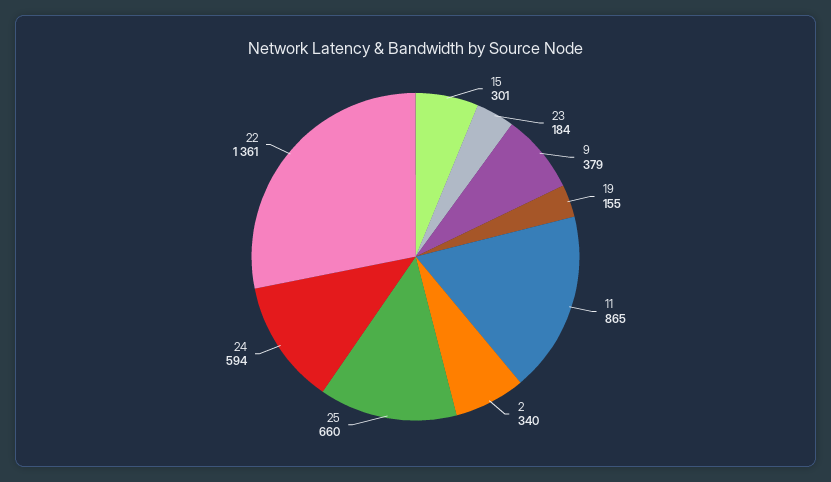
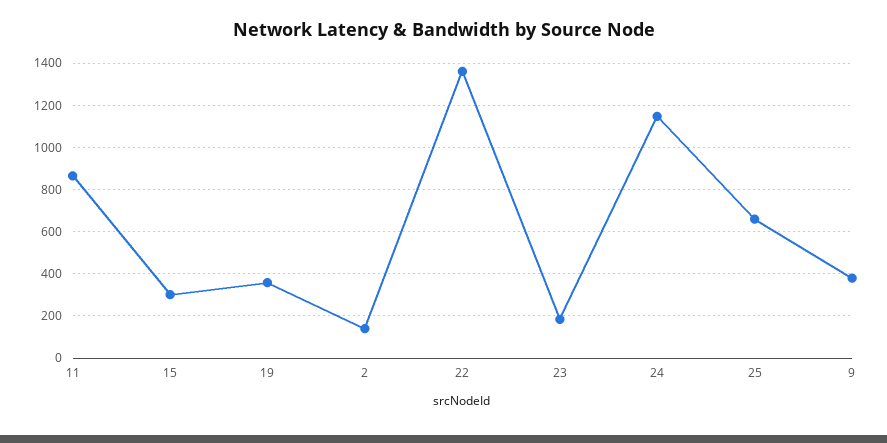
  {
    "15": 301,
    "23": 184,
    "9": 379,
-   "19": 155,
+   "19": 350,
    "11": 865,
-   "2": 340,
+   "2": 150,
    "25": 660,
-   "24": 594,
+   "24": 1150,
    "22": 1361
  }

